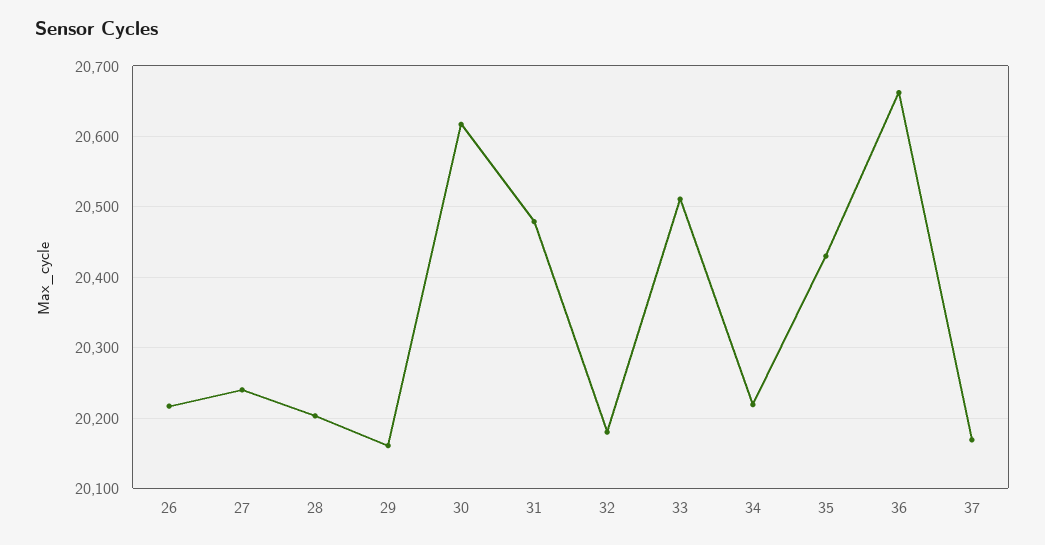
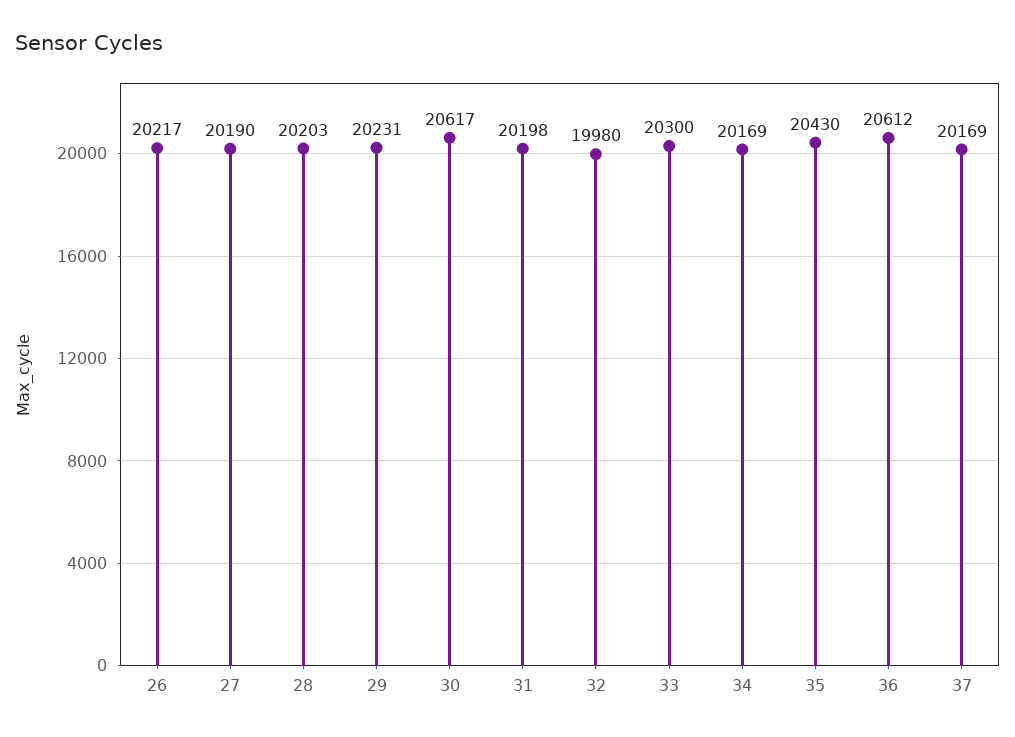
  {
    "26": 20217,
-   "27": 20240,
+   "27": 20190,
    "28": 20203,
-   "29": 20160,
+   "29": 20231,
    "30": 20617,
-   "31": 20480,
+   "31": 20198,
-   "32": 20180,
+   "32": 19980,
-   "33": 20510,
+   "33": 20300,
-   "34": 20220,
+   "34": 20169,
    "35": 20430,
-   "36": 20660,
+   "36": 20612,
    "37": 20169
  }

